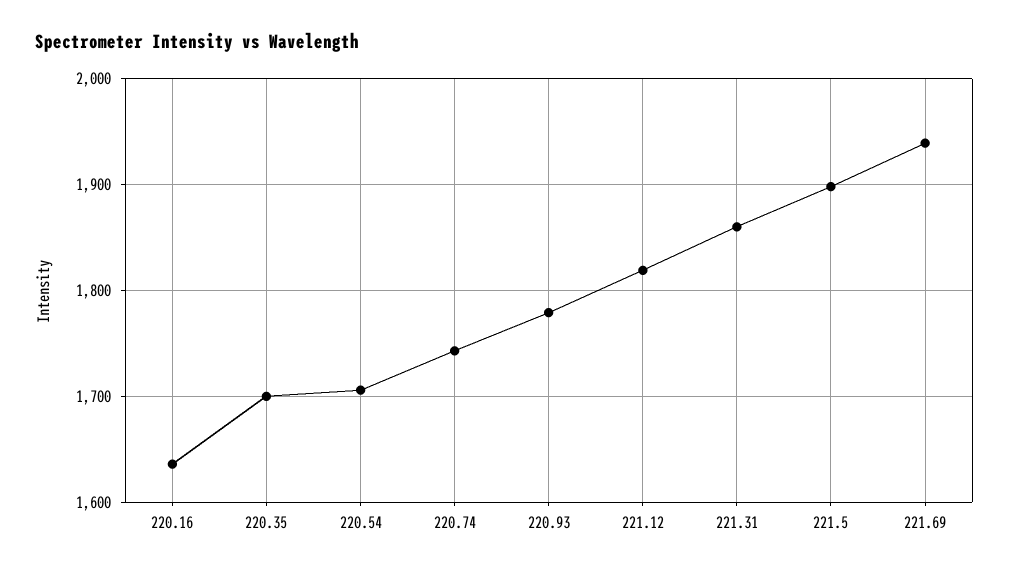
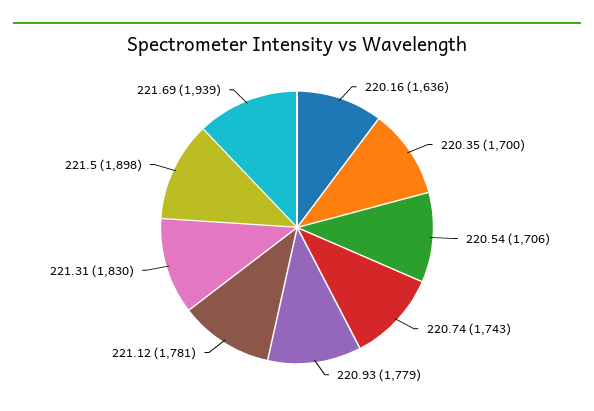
  {
    "220.16": 1636,
    "220.35": 1700,
    "220.54": 1706,
    "220.74": 1743,
    "220.93": 1779,
-   "221.12": 1820,
+   "221.12": 1781,
-   "221.31": 1860,
+   "221.31": 1830,
    "221.5": 1898,
    "221.69": 1939
  }

